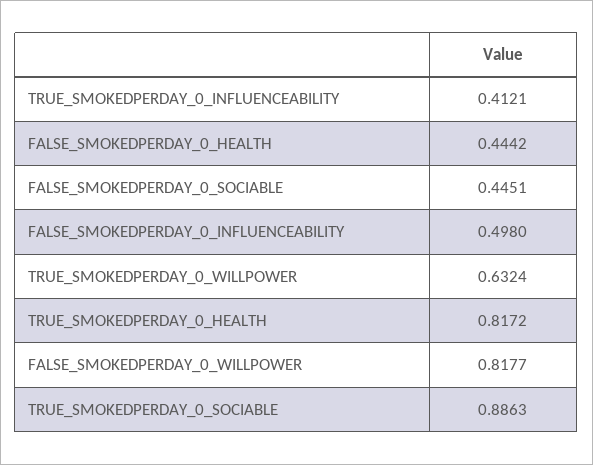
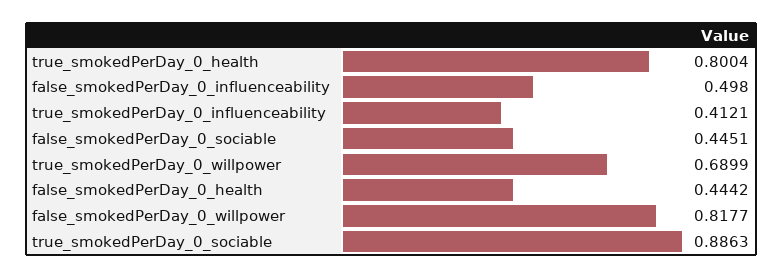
  {
    "TRUE_SMOKEDPERDAY_0_INFLUENCEABILITY": 0.4121,
    "FALSE_SMOKEDPERDAY_0_HEALTH": 0.4442,
    "FALSE_SMOKEDPERDAY_0_SOCIABLE": 0.4451,
    "FALSE_SMOKEDPERDAY_0_INFLUENCEABILITY": 0.498,
-   "TRUE_SMOKEDPERDAY_0_WILLPOWER": 0.6324,
+   "TRUE_SMOKEDPERDAY_0_WILLPOWER": 0.6899,
-   "TRUE_SMOKEDPERDAY_0_HEALTH": 0.8172,
+   "TRUE_SMOKEDPERDAY_0_HEALTH": 0.8004,
    "FALSE_SMOKEDPERDAY_0_WILLPOWER": 0.8177,
    "TRUE_SMOKEDPERDAY_0_SOCIABLE": 0.8863
  }

